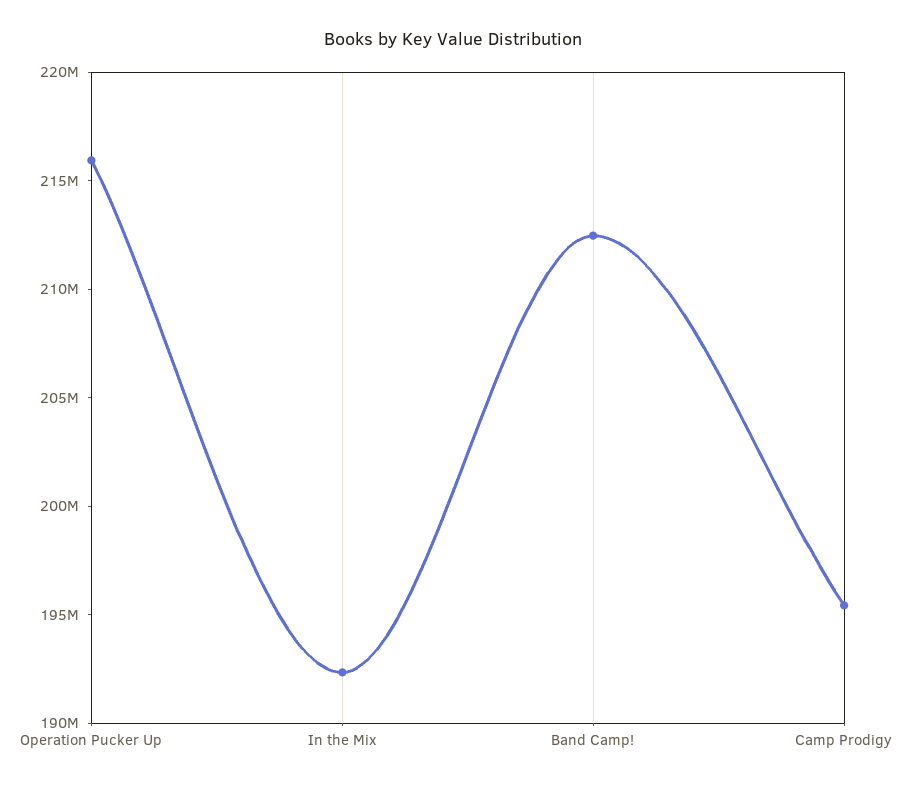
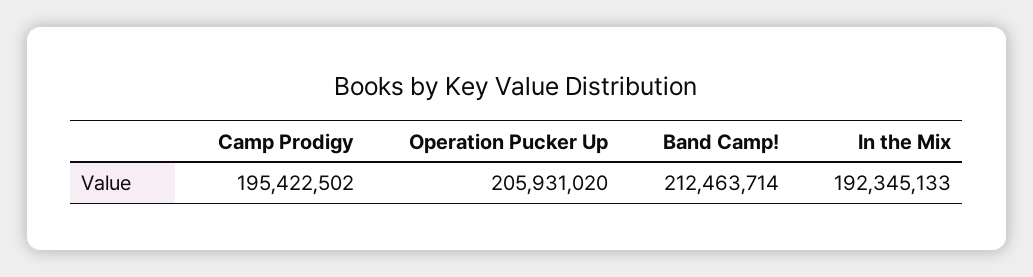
  {
-   "Operation Pucker Up": 216000000,
+   "Operation Pucker Up": 205931020,
    "In the Mix": 192345133,
    "Band Camp!": 212463714,
    "Camp Prodigy": 195422502
  }

